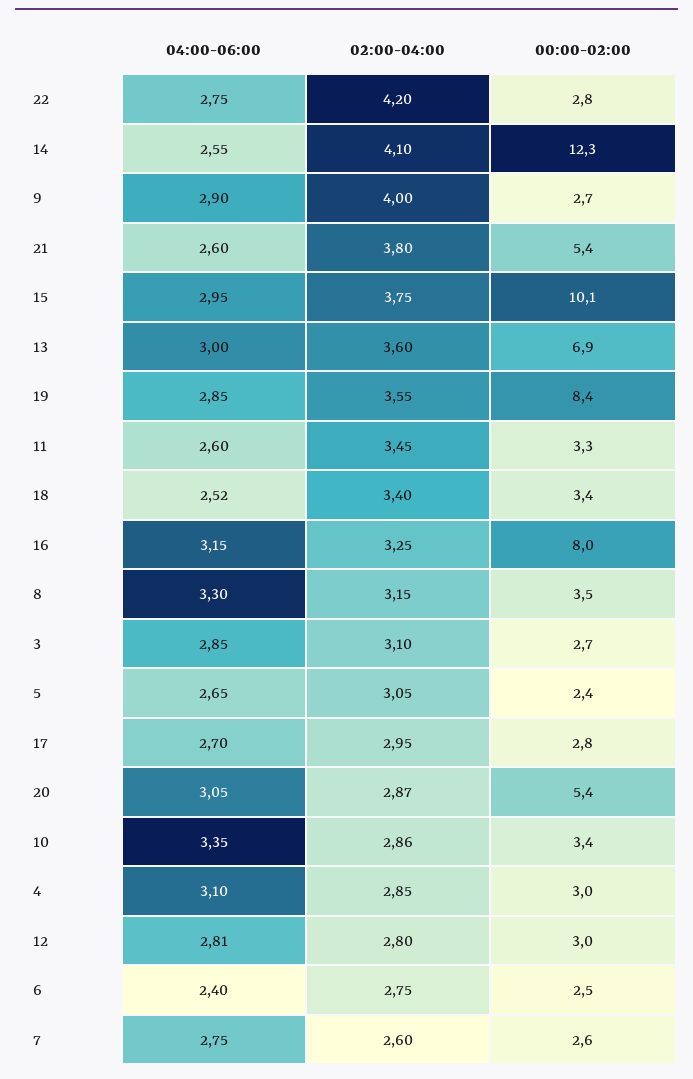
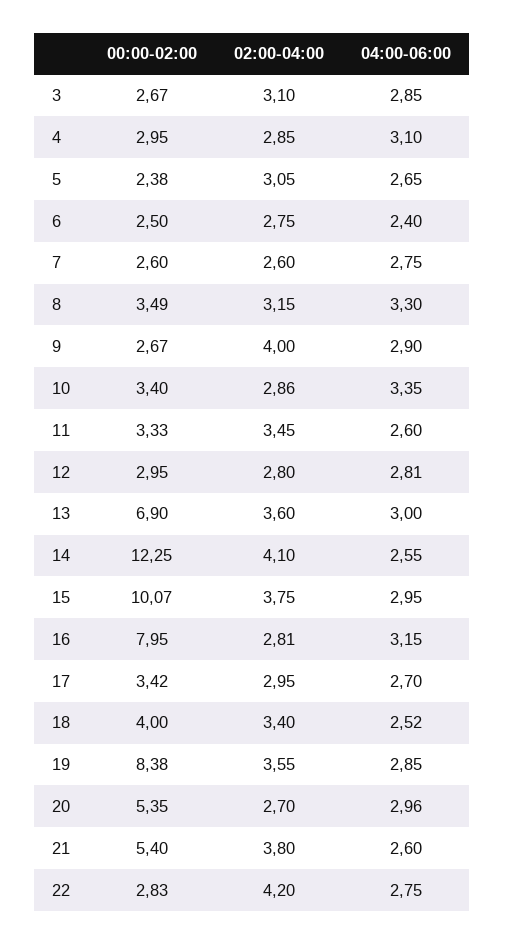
  {
    "04:00-06:00": {
      "22": 2.75,
      "14": 2.55,
      "9": 2.9,
      "21": 2.6,
      "15": 2.95,
      "13": 3,
      "19": 2.85,
      "11": 2.6,
      "18": 2.52,
      "16": 3.15,
      "8": 3.3,
      "3": 2.85,
      "5": 2.65,
      "17": 2.7,
-     "20": 3.05,
+     "20": 2.96,
      "10": 3.35,
      "4": 3.1,
      "12": 2.81,
      "6": 2.4,
      "7": 2.75
    },
    "02:00-04:00": {
      "22": 4.2,
      "14": 4.1,
      "9": 4,
      "21": 3.8,
      "15": 3.75,
      "13": 3.6,
      "19": 3.55,
      "11": 3.45,
      "18": 3.4,
-     "16": 3.25,
+     "16": 2.81,
      "8": 3.15,
      "3": 3.1,
      "5": 3.05,
      "17": 2.95,
-     "20": 2.87,
+     "20": 2.7,
      "10": 2.86,
      "4": 2.85,
      "12": 2.8,
      "6": 2.75,
      "7": 2.6
    },
    "00:00-02:00": {
      "22": 2.83,
      "14": 12.25,
      "9": 2.67,
      "21": 5.4,
      "15": 10.07,
      "13": 6.9,
      "19": 8.38,
      "11": 3.33,
-     "18": 3.4,
+     "18": 4,
      "16": 7.95,
      "8": 3.49,
      "3": 2.67,
      "5": 2.38,
-     "17": 2.8,
+     "17": 3.42,
      "20": 5.35,
      "10": 3.4,
      "4": 2.95,
      "12": 2.95,
      "6": 2.5,
      "7": 2.6
    }
  }

